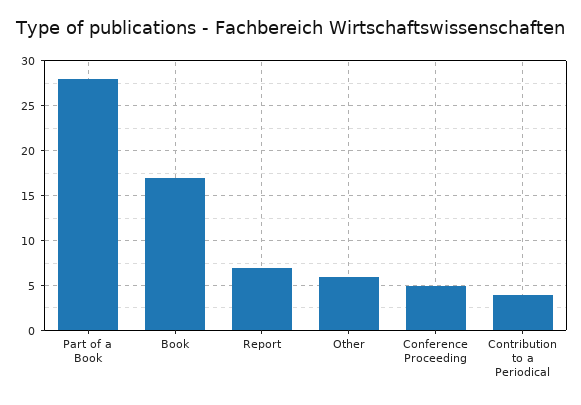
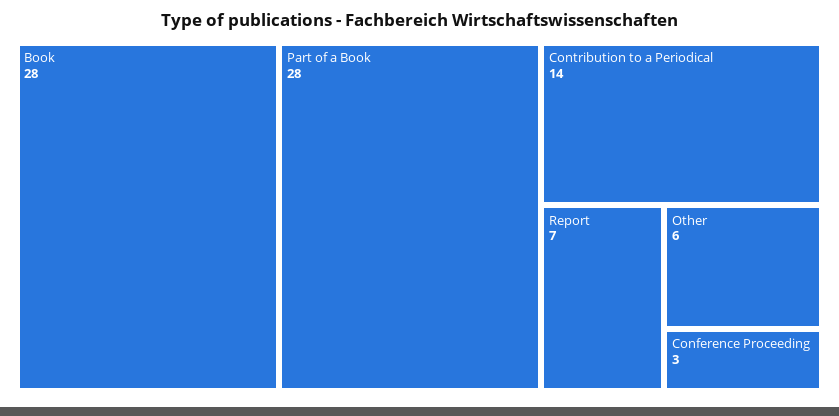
  {
    "Part of a Book": 28,
-   "Book": 17,
+   "Book": 28,
    "Report": 7,
    "Other": 6,
-   "Conference Proceeding": 5,
+   "Conference Proceeding": 3,
-   "Contribution to a Periodical": 4
+   "Contribution to a Periodical": 14
  }

